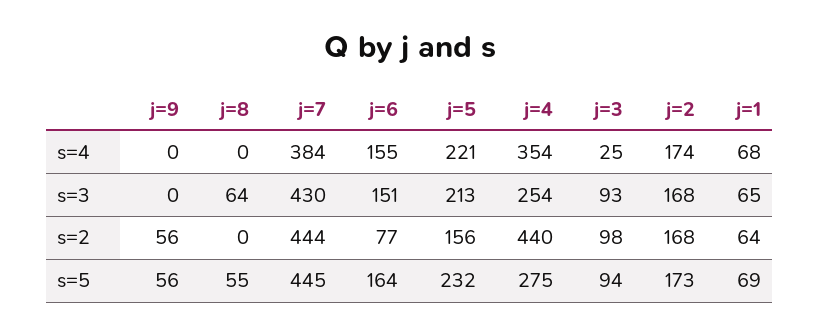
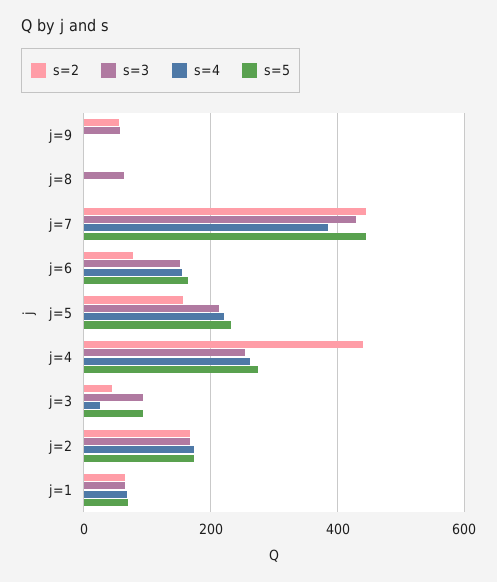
  {
    "s=4": {
      "j=9": 0,
      "j=8": 0,
      "j=7": 384,
      "j=6": 155,
      "j=5": 221,
-     "j=4": 354,
+     "j=4": 260,
      "j=3": 25,
      "j=2": 174,
      "j=1": 68
    },
    "s=3": {
-     "j=9": 0,
+     "j=9": 60,
      "j=8": 64,
      "j=7": 430,
      "j=6": 151,
      "j=5": 213,
      "j=4": 254,
      "j=3": 93,
      "j=2": 168,
      "j=1": 65
    },
    "s=2": {
      "j=9": 56,
      "j=8": 0,
      "j=7": 444,
      "j=6": 77,
      "j=5": 156,
      "j=4": 440,
-     "j=3": 98,
+     "j=3": 40,
      "j=2": 168,
      "j=1": 64
    },
    "s=5": {
-     "j=9": 56,
+     "j=9": 0,
-     "j=8": 55,
+     "j=8": 0,
      "j=7": 445,
      "j=6": 164,
      "j=5": 232,
      "j=4": 275,
      "j=3": 94,
      "j=2": 173,
      "j=1": 69
    }
  }

